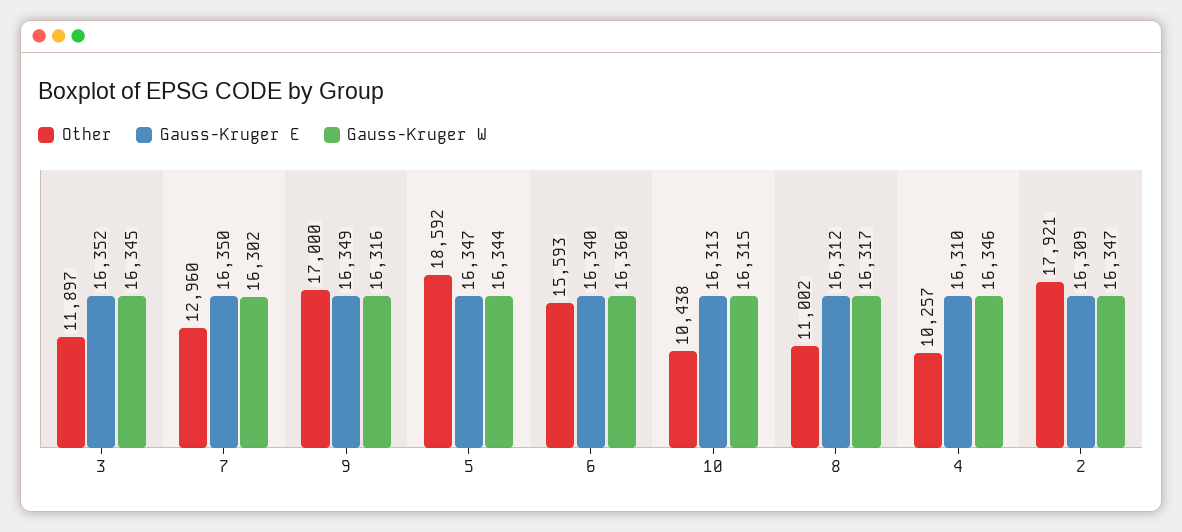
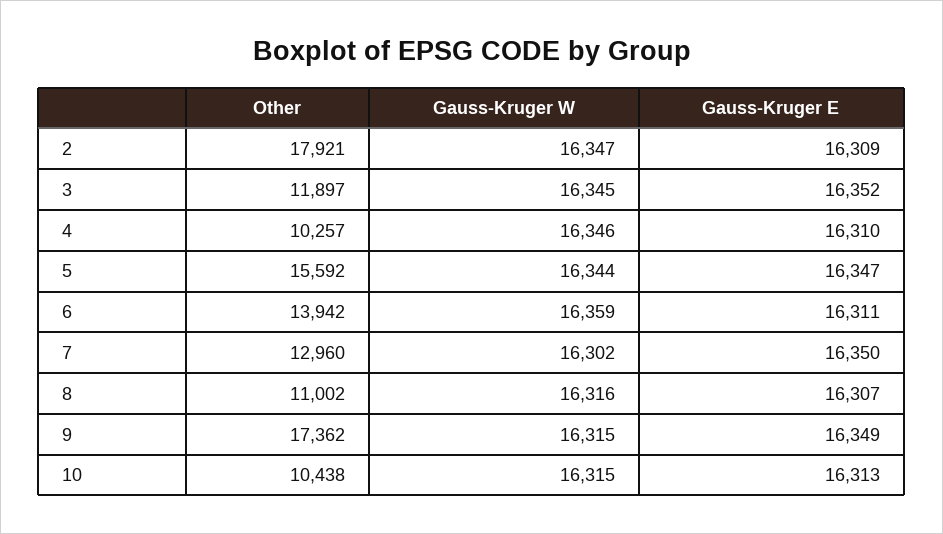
  {
    "Other": {
      "3": 11897,
      "7": 12960,
-     "9": 17000,
+     "9": 17362,
-     "5": 18592,
+     "5": 15592,
-     "6": 15593,
+     "6": 13942,
      "10": 10438,
      "8": 11002,
      "4": 10257,
      "2": 17921
    },
    "Gauss-Kruger E": {
      "3": 16352,
      "7": 16350,
      "9": 16349,
      "5": 16347,
-     "6": 16340,
+     "6": 16311,
      "10": 16313,
-     "8": 16312,
+     "8": 16307,
      "4": 16310,
      "2": 16309
    },
    "Gauss-Kruger W": {
      "3": 16345,
      "7": 16302,
-     "9": 16316,
+     "9": 16315,
      "5": 16344,
-     "6": 16360,
+     "6": 16359,
      "10": 16315,
-     "8": 16317,
+     "8": 16316,
      "4": 16346,
      "2": 16347
    }
  }

